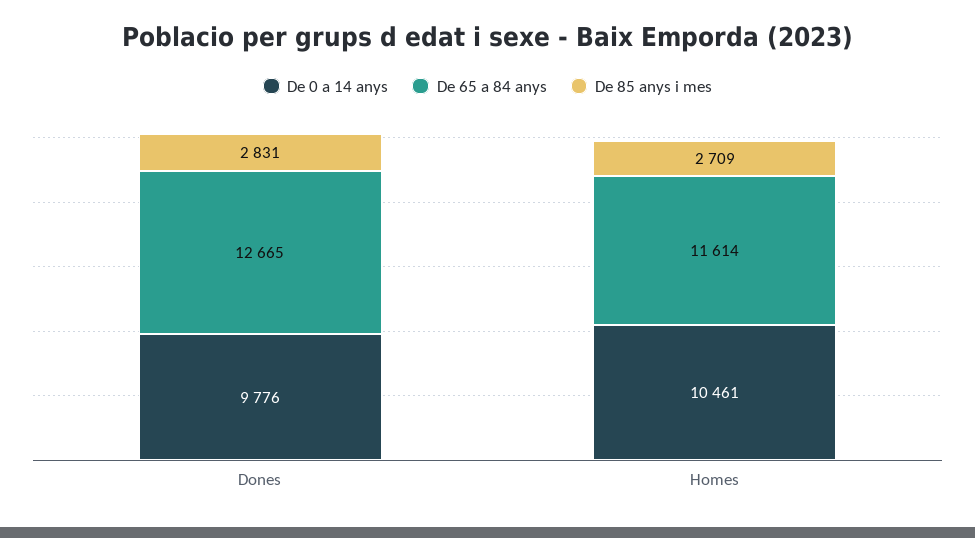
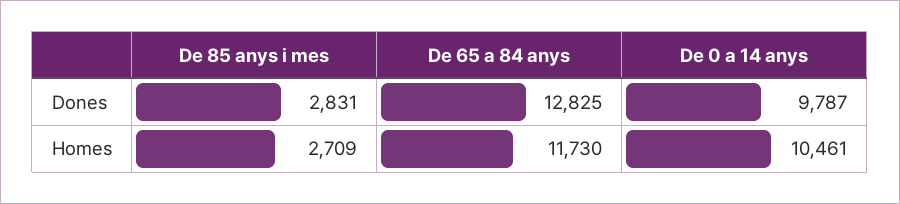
  {
    "De 0 a 14 anys": {
-     "Dones": 9776,
+     "Dones": 9787,
      "Homes": 10461
    },
    "De 65 a 84 anys": {
-     "Dones": 12665,
+     "Dones": 12825,
-     "Homes": 11614
+     "Homes": 11730
    },
    "De 85 anys i mes": {
      "Dones": 2831,
      "Homes": 2709
    }
  }

